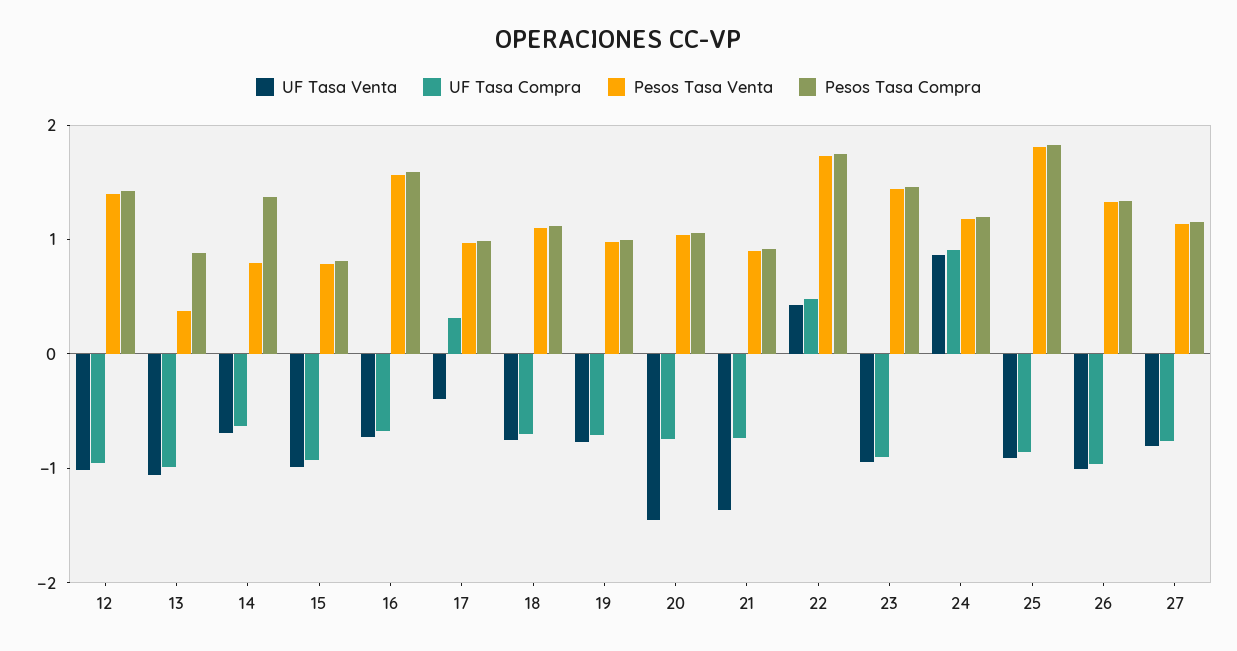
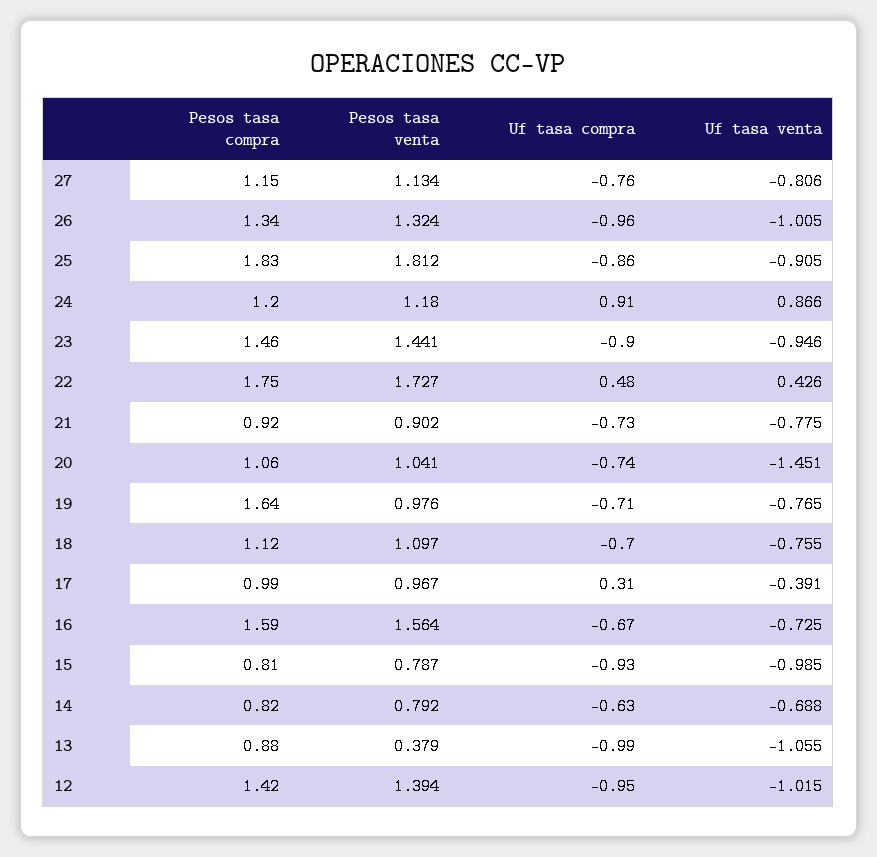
  {
    "UF Tasa Venta": {
      "12": -1.015,
      "13": -1.055,
      "14": -0.688,
      "15": -0.985,
      "16": -0.725,
      "17": -0.391,
      "18": -0.755,
      "19": -0.765,
      "20": -1.451,
-     "21": -1.4,
+     "21": -0.775,
      "22": 0.426,
      "23": -0.946,
      "24": 0.866,
      "25": -0.905,
      "26": -1.005,
      "27": -0.806
    },
    "UF Tasa Compra": {
      "12": -0.95,
      "13": -0.99,
      "14": -0.63,
      "15": -0.93,
      "16": -0.67,
      "17": 0.31,
      "18": -0.7,
      "19": -0.71,
      "20": -0.74,
      "21": -0.73,
      "22": 0.48,
      "23": -0.9,
      "24": 0.91,
      "25": -0.86,
      "26": -0.96,
      "27": -0.76
    },
    "Pesos Tasa Venta": {
      "12": 1.394,
      "13": 0.379,
      "14": 0.792,
      "15": 0.787,
      "16": 1.564,
      "17": 0.967,
      "18": 1.097,
      "19": 0.976,
      "20": 1.041,
      "21": 0.902,
      "22": 1.727,
      "23": 1.441,
      "24": 1.18,
      "25": 1.812,
      "26": 1.324,
      "27": 1.134
    },
    "Pesos Tasa Compra": {
      "12": 1.42,
      "13": 0.88,
-     "14": 1.4,
+     "14": 0.82,
      "15": 0.81,
      "16": 1.59,
      "17": 0.99,
      "18": 1.12,
-     "19": 1,
+     "19": 1.64,
      "20": 1.06,
      "21": 0.92,
      "22": 1.75,
      "23": 1.46,
      "24": 1.2,
      "25": 1.83,
      "26": 1.34,
      "27": 1.15
    }
  }

